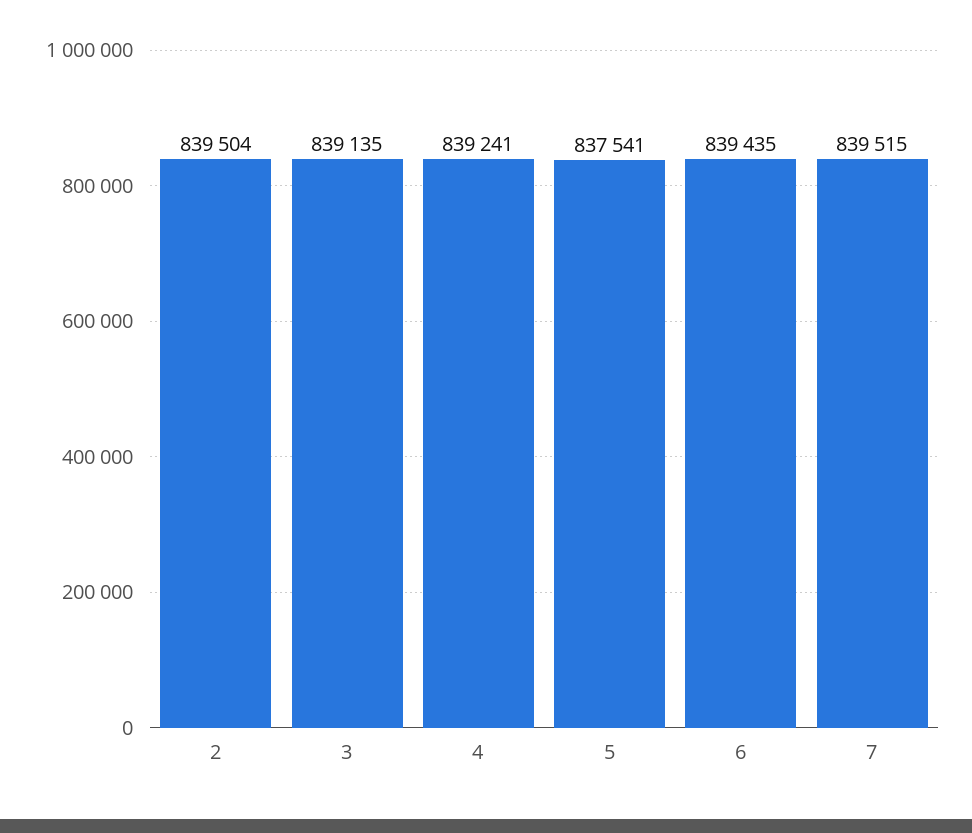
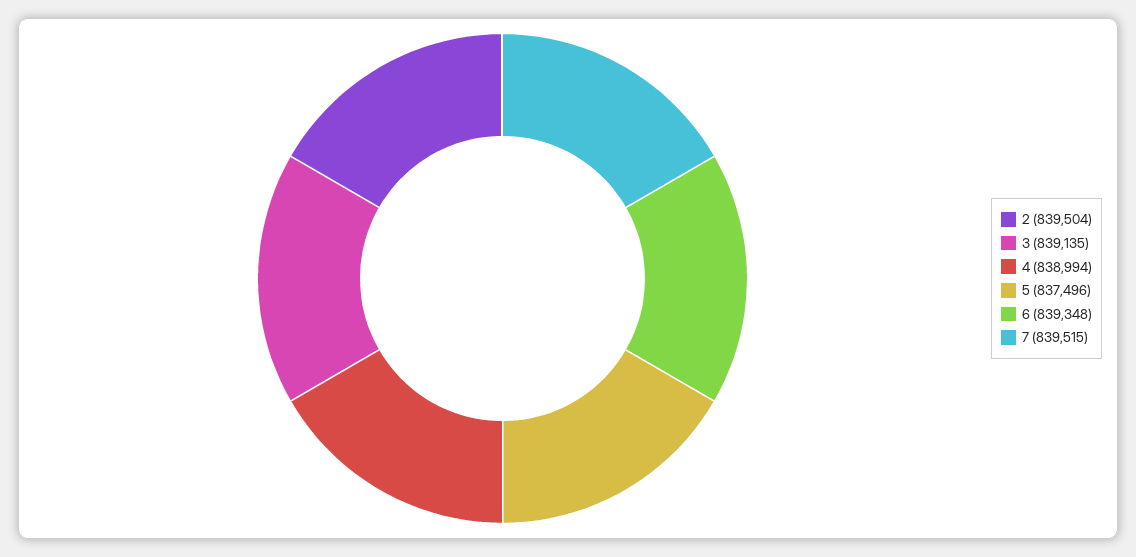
  {
    "2": 839504,
    "3": 839135,
-   "4": 839241,
+   "4": 838994,
-   "5": 837541,
+   "5": 837496,
-   "6": 839435,
+   "6": 839348,
    "7": 839515
  }

